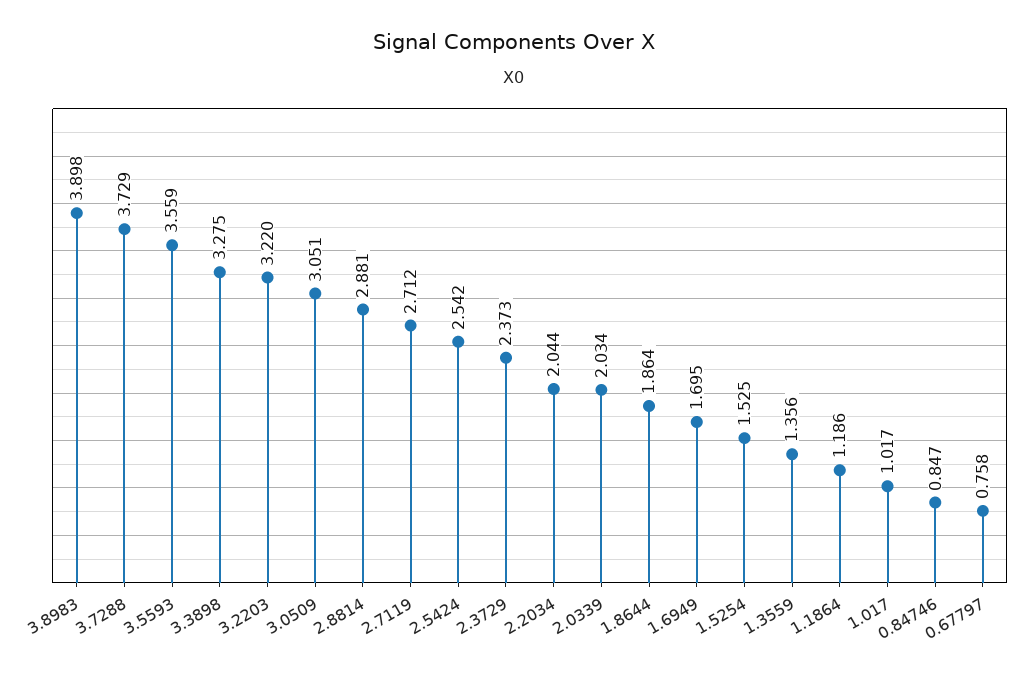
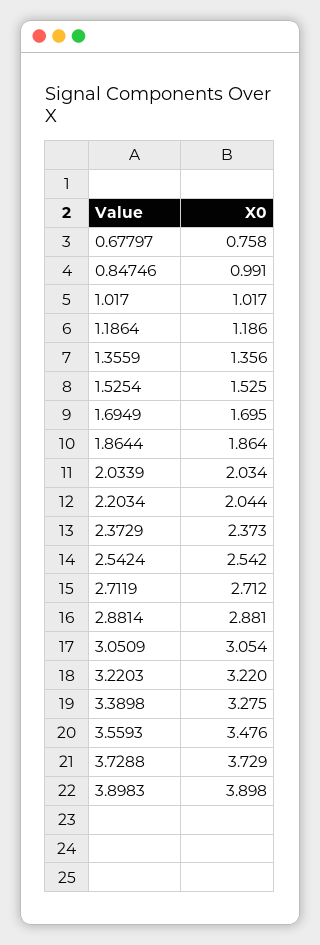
  {
    "3.8983": 3.898,
    "3.7288": 3.729,
-   "3.5593": 3.559,
+   "3.5593": 3.476,
    "3.3898": 3.275,
    "3.2203": 3.22,
-   "3.0509": 3.051,
+   "3.0509": 3.054,
    "2.8814": 2.881,
    "2.7119": 2.712,
    "2.5424": 2.542,
    "2.3729": 2.373,
    "2.2034": 2.044,
    "2.0339": 2.034,
    "1.8644": 1.864,
    "1.6949": 1.695,
    "1.5254": 1.525,
    "1.3559": 1.356,
    "1.1864": 1.186,
    "1.017": 1.017,
-   "0.84746": 0.847,
+   "0.84746": 0.991,
    "0.67797": 0.758
  }

